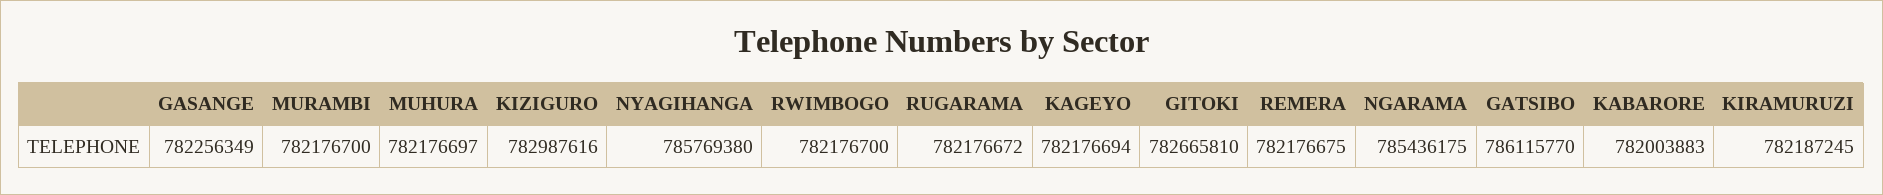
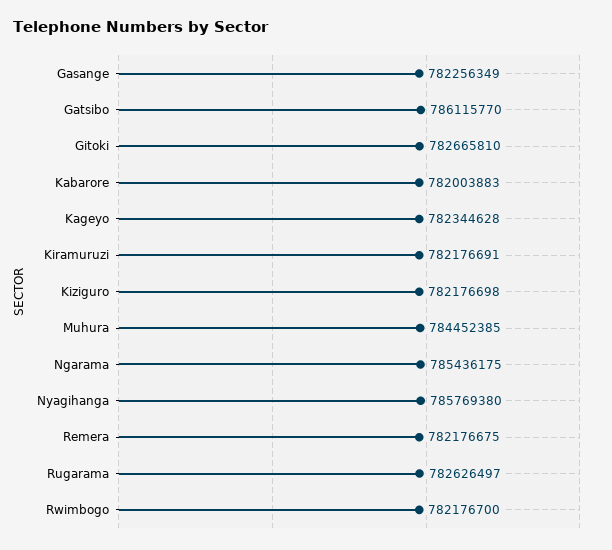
  {
    "GASANGE": 782256349,
-   "MURAMBI": 782176700,
-   "MUHURA": 782176697,
+   "MUHURA": 784452385,
-   "KIZIGURO": 782987616,
+   "KIZIGURO": 782176698,
    "NYAGIHANGA": 785769380,
    "RWIMBOGO": 782176700,
-   "RUGARAMA": 782176672,
+   "RUGARAMA": 782626497,
-   "KAGEYO": 782176694,
+   "KAGEYO": 782344628,
    "GITOKI": 782665810,
    "REMERA": 782176675,
    "NGARAMA": 785436175,
    "GATSIBO": 786115770,
    "KABARORE": 782003883,
-   "KIRAMURUZI": 782187245
+   "KIRAMURUZI": 782176691
  }

